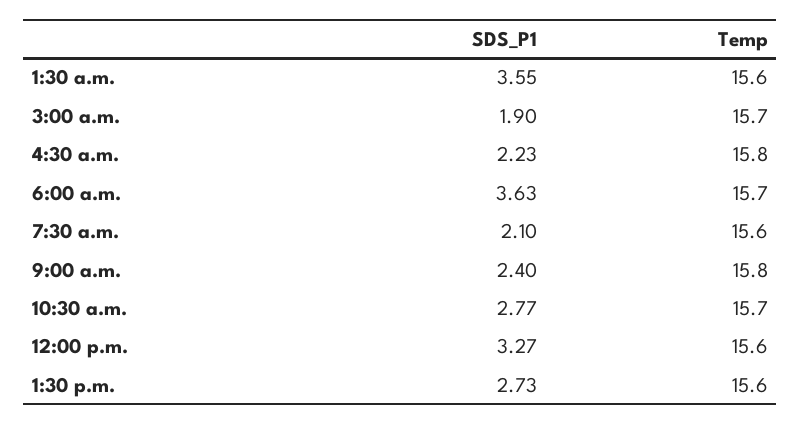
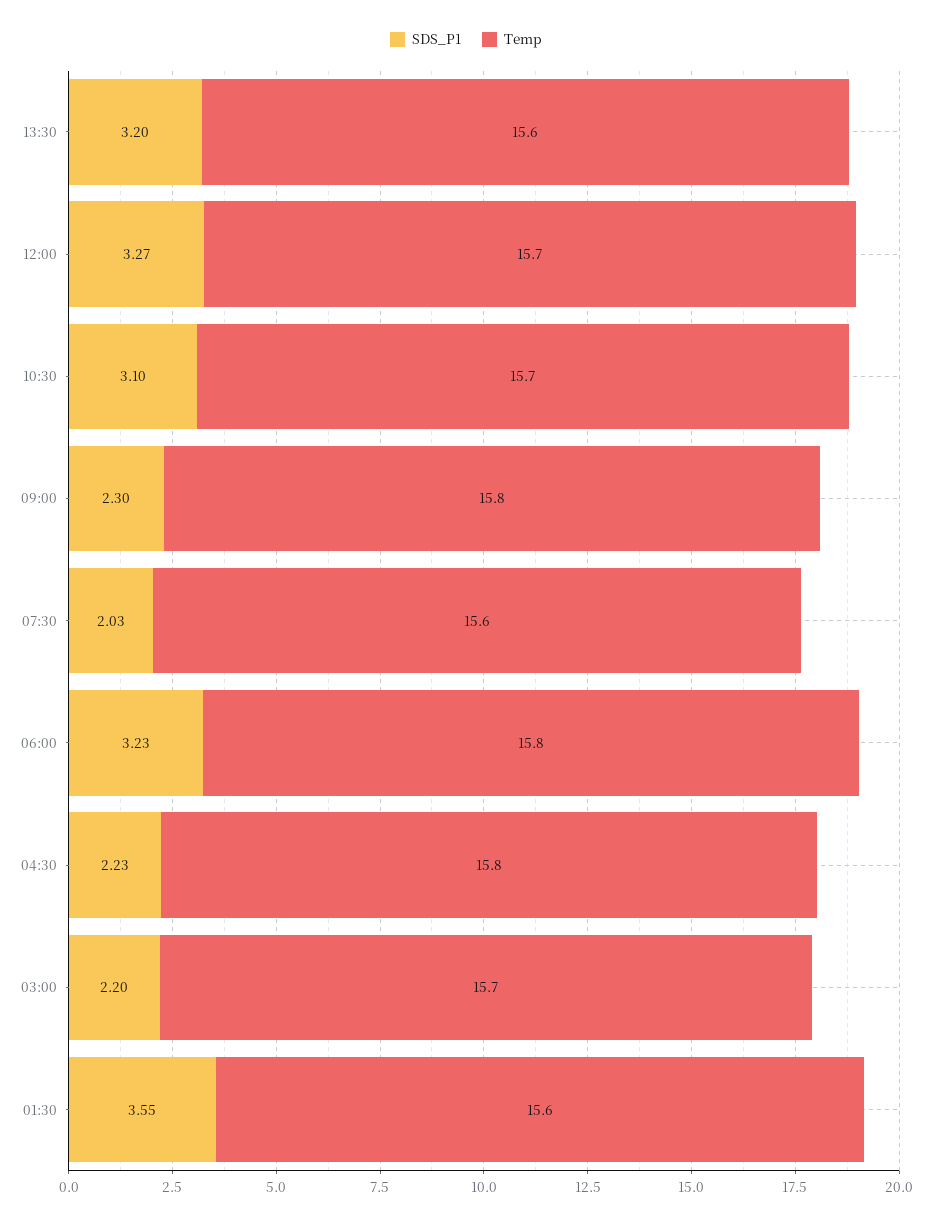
  {
    "SDS_P1": {
      "1:30 a.m.": 3.55,
-     "3:00 a.m.": 1.9,
+     "3:00 a.m.": 2.2,
      "4:30 a.m.": 2.23,
-     "6:00 a.m.": 3.63,
+     "6:00 a.m.": 3.23,
-     "7:30 a.m.": 2.1,
+     "7:30 a.m.": 2.03,
-     "9:00 a.m.": 2.4,
+     "9:00 a.m.": 2.3,
-     "10:30 a.m.": 2.77,
+     "10:30 a.m.": 3.1,
      "12:00 p.m.": 3.27,
-     "1:30 p.m.": 2.73
+     "1:30 p.m.": 3.2
    },
    "Temp": {
      "1:30 a.m.": 15.6,
      "3:00 a.m.": 15.7,
      "4:30 a.m.": 15.8,
-     "6:00 a.m.": 15.7,
+     "6:00 a.m.": 15.8,
      "7:30 a.m.": 15.6,
      "9:00 a.m.": 15.8,
      "10:30 a.m.": 15.7,
-     "12:00 p.m.": 15.6,
+     "12:00 p.m.": 15.7,
      "1:30 p.m.": 15.6
    }
  }

